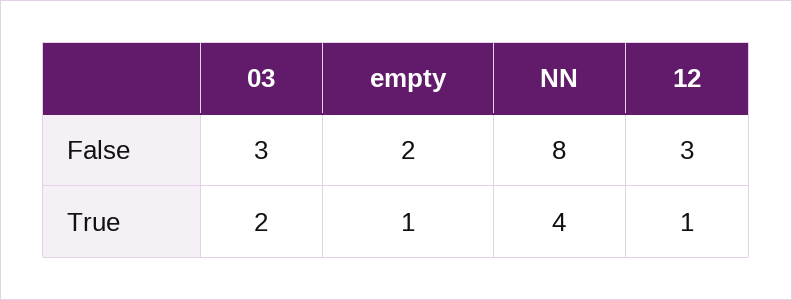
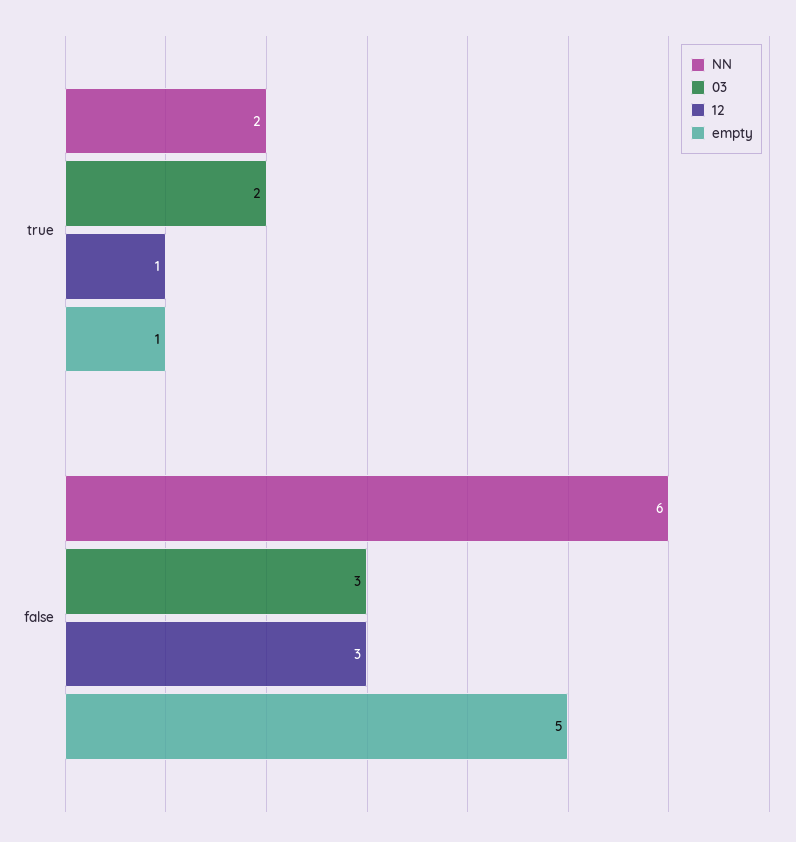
  {
    "03": {
      "False": 3,
      "True": 2
    },
    "empty": {
-     "False": 2,
+     "False": 5,
      "True": 1
    },
    "NN": {
-     "False": 8,
+     "False": 6,
-     "True": 4
+     "True": 2
    },
    "12": {
      "False": 3,
      "True": 1
    }
  }

